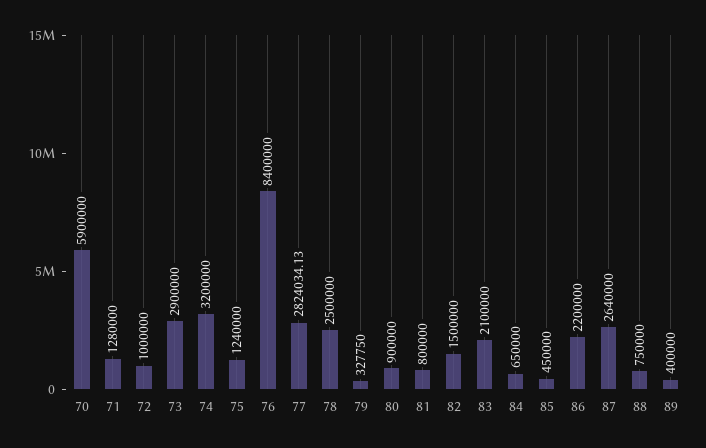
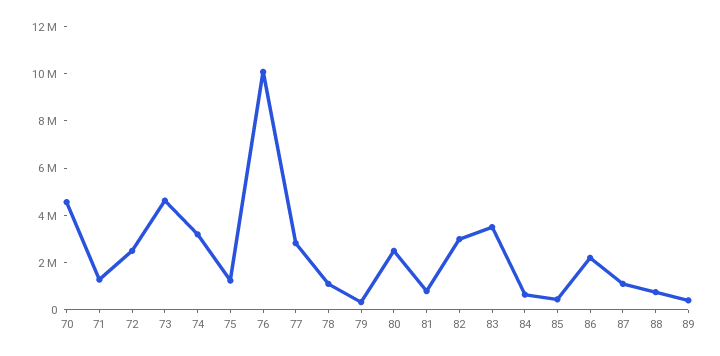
  {
-   "70": 5900000,
+   "70": 4500000,
    "71": 1280000,
-   "72": 1000000,
+   "72": 2500000,
-   "73": 2900000,
+   "73": 4500000,
    "74": 3200000,
    "75": 1240000,
-   "76": 8400000,
+   "76": 10000000,
    "77": 2824034.13,
-   "78": 2500000,
+   "78": 1000000,
    "79": 327750,
-   "80": 900000,
+   "80": 2500000,
    "81": 800000,
-   "82": 1500000,
+   "82": 3000000,
-   "83": 2100000,
+   "83": 3500000,
    "84": 650000,
    "85": 450000,
    "86": 2200000,
-   "87": 2640000,
+   "87": 1000000,
    "88": 750000,
    "89": 400000
  }

